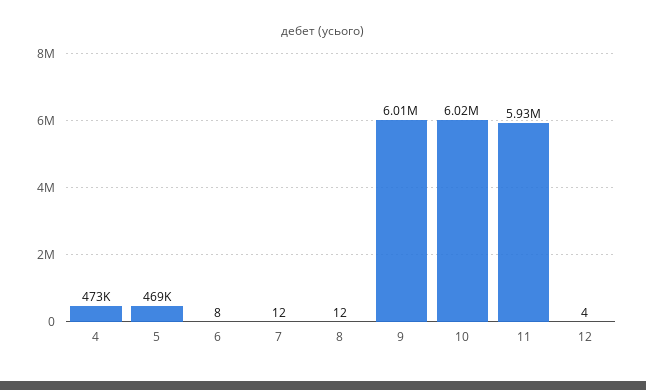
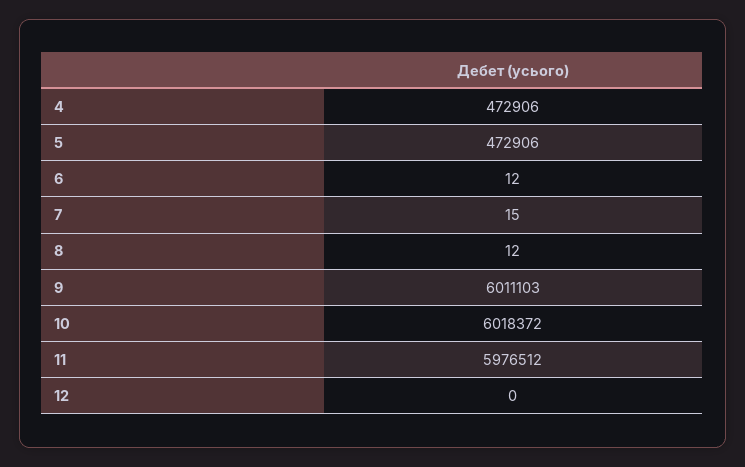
  {
    "4": 472906,
-   "5": 469000,
+   "5": 472906,
-   "6": 8,
+   "6": 12,
-   "7": 12,
+   "7": 15,
    "8": 12,
    "9": 6011103,
    "10": 6018372,
-   "11": 5930000,
+   "11": 5976512,
-   "12": 4
+   "12": 0
  }

